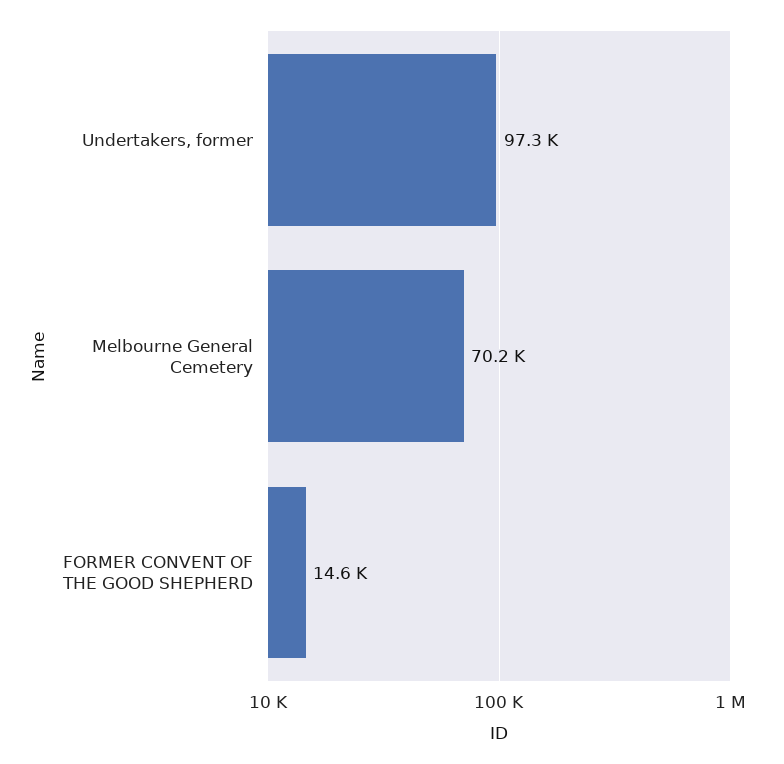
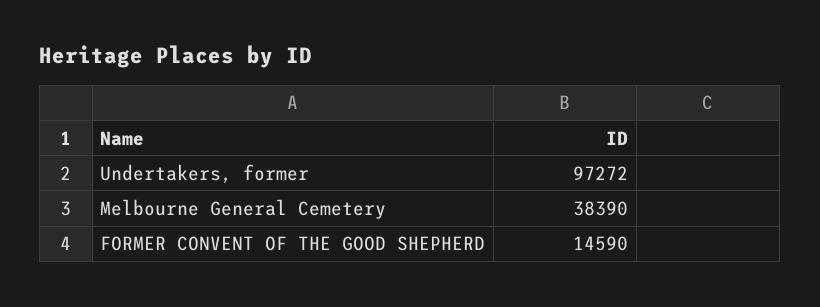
  {
    "Undertakers, former": 97272,
-   "Melbourne General Cemetery": 70200,
+   "Melbourne General Cemetery": 38390,
    "FORMER CONVENT OF THE GOOD SHEPHERD": 14590
  }

